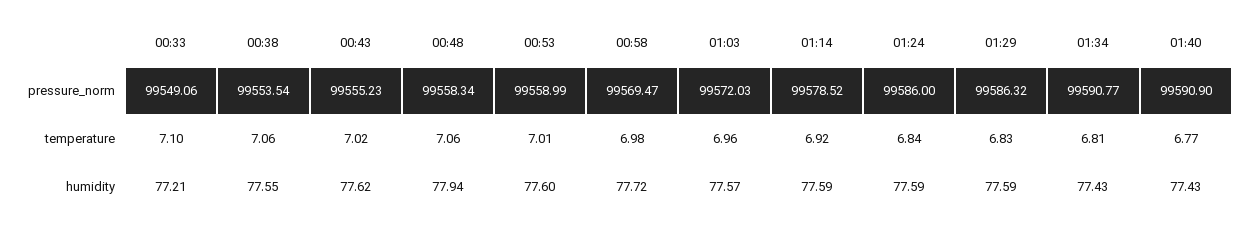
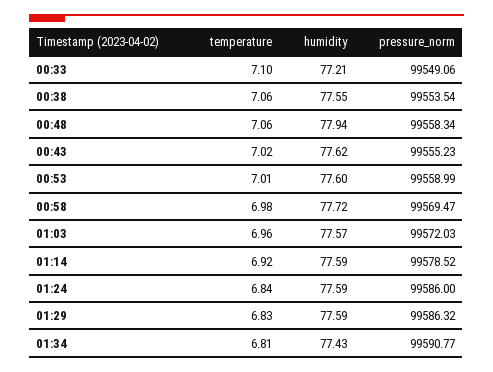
  {
    "00:33": {
      "pressure_norm": 99549.06,
      "temperature": 7.1,
      "humidity": 77.21
    },
    "00:38": {
      "pressure_norm": 99553.54,
      "temperature": 7.06,
      "humidity": 77.55
    },
    "00:43": {
      "pressure_norm": 99555.23,
      "temperature": 7.02,
      "humidity": 77.62
    },
    "00:48": {
      "pressure_norm": 99558.34,
      "temperature": 7.06,
      "humidity": 77.94
    },
    "00:53": {
      "pressure_norm": 99558.99,
      "temperature": 7.01,
      "humidity": 77.6
    },
    "00:58": {
      "pressure_norm": 99569.47,
      "temperature": 6.98,
      "humidity": 77.72
    },
    "01:03": {
      "pressure_norm": 99572.03,
      "temperature": 6.96,
      "humidity": 77.57
    },
    "01:14": {
      "pressure_norm": 99578.52,
      "temperature": 6.92,
      "humidity": 77.59
    },
    "01:24": {
      "pressure_norm": 99586,
      "temperature": 6.84,
      "humidity": 77.59
    },
    "01:29": {
      "pressure_norm": 99586.32,
      "temperature": 6.83,
      "humidity": 77.59
    },
    "01:34": {
      "pressure_norm": 99590.77,
      "temperature": 6.81,
      "humidity": 77.43
-   },
+   }
-   "01:40": {
-     "pressure_norm": 99590.9,
-     "temperature": 6.77,
-     "humidity": 77.43
-   }
  }

